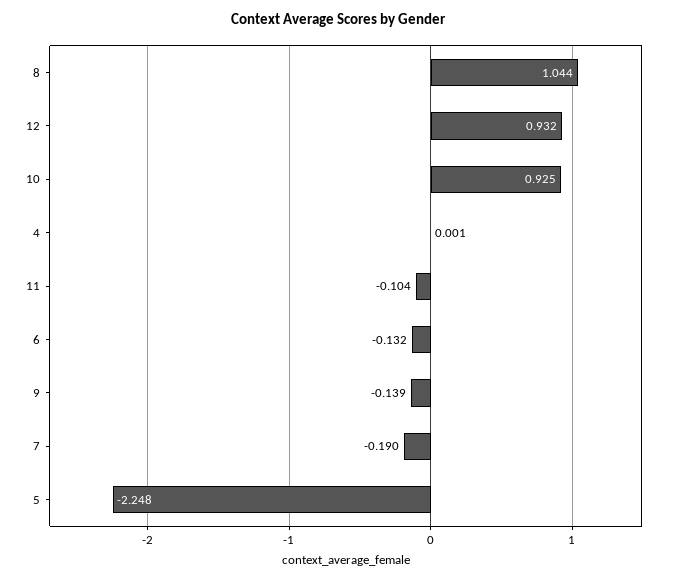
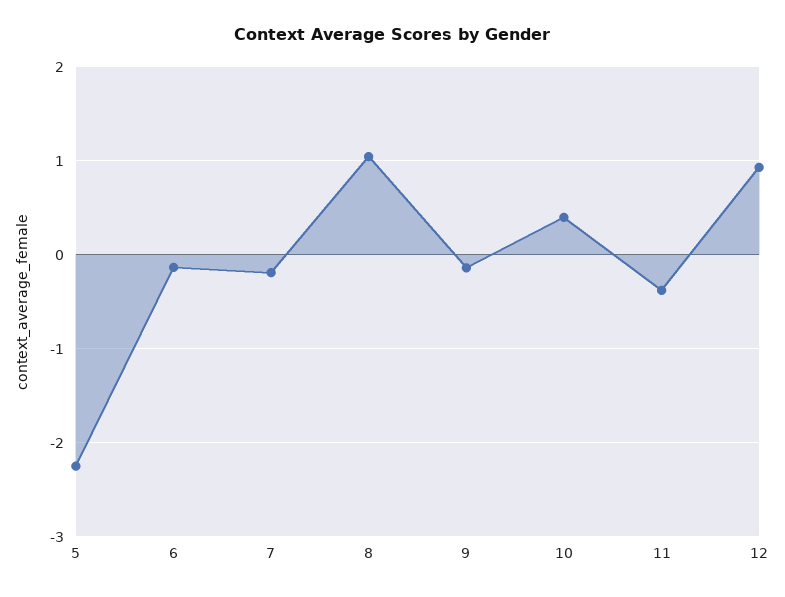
  {
    "8": 1.044,
    "12": 0.932,
-   "10": 0.925,
+   "10": 0.4,
-   "4": 0.001,
-   "11": -0.104,
+   "11": -0.4,
    "6": -0.132,
    "9": -0.139,
    "7": -0.19,
    "5": -2.248
  }

